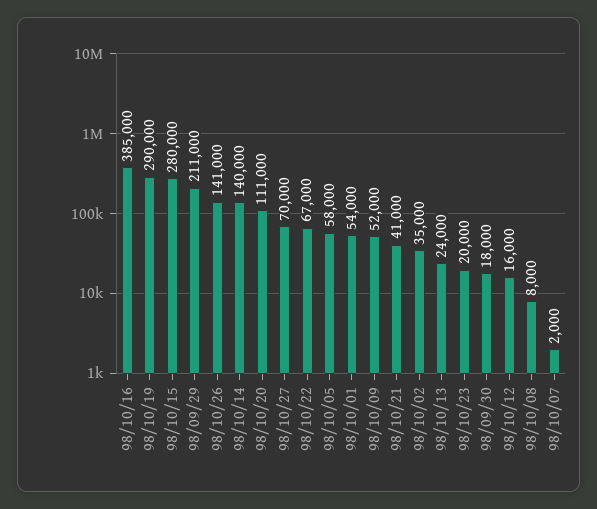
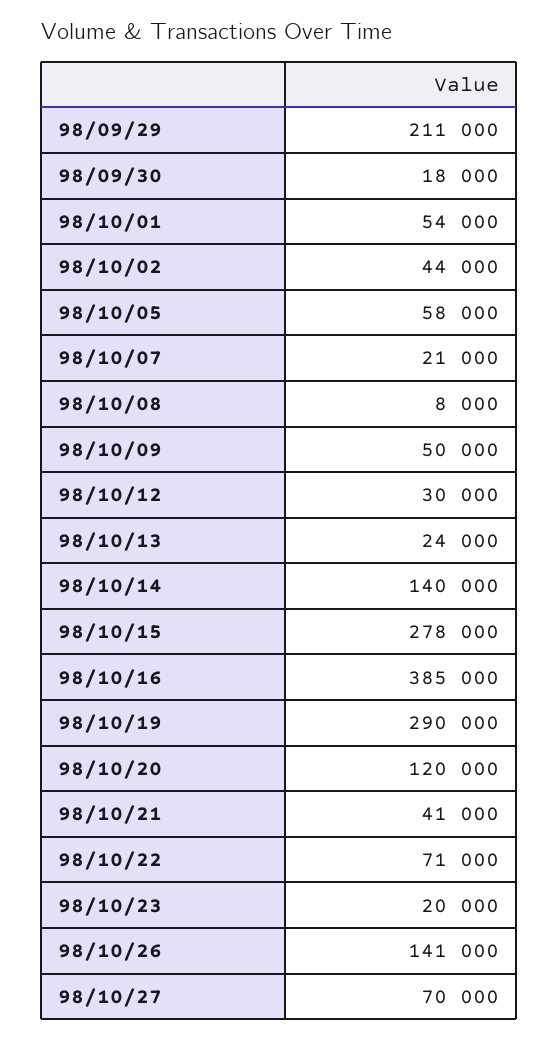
  {
    "98/10/16": 385000,
    "98/10/19": 290000,
-   "98/10/15": 280000,
+   "98/10/15": 278000,
    "98/09/29": 211000,
    "98/10/26": 141000,
    "98/10/14": 140000,
-   "98/10/20": 111000,
+   "98/10/20": 120000,
    "98/10/27": 70000,
-   "98/10/22": 67000,
+   "98/10/22": 71000,
    "98/10/05": 58000,
    "98/10/01": 54000,
-   "98/10/09": 52000,
+   "98/10/09": 50000,
    "98/10/21": 41000,
-   "98/10/02": 35000,
+   "98/10/02": 44000,
    "98/10/13": 24000,
    "98/10/23": 20000,
    "98/09/30": 18000,
-   "98/10/12": 16000,
+   "98/10/12": 30000,
    "98/10/08": 8000,
-   "98/10/07": 2000
+   "98/10/07": 21000
  }

